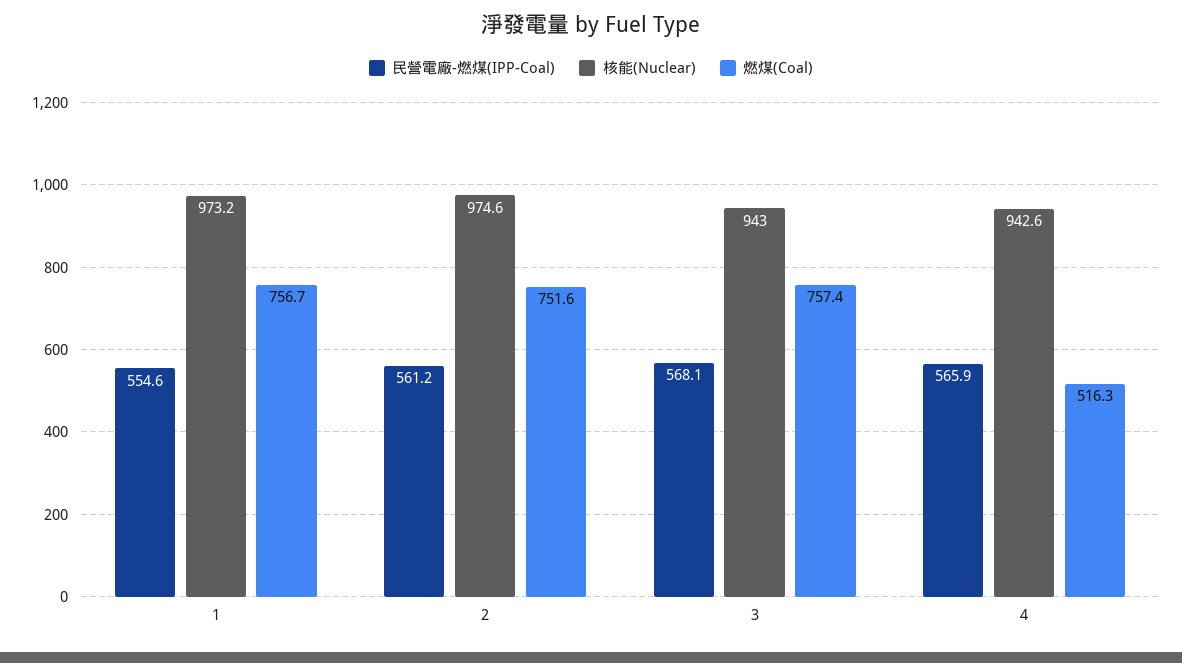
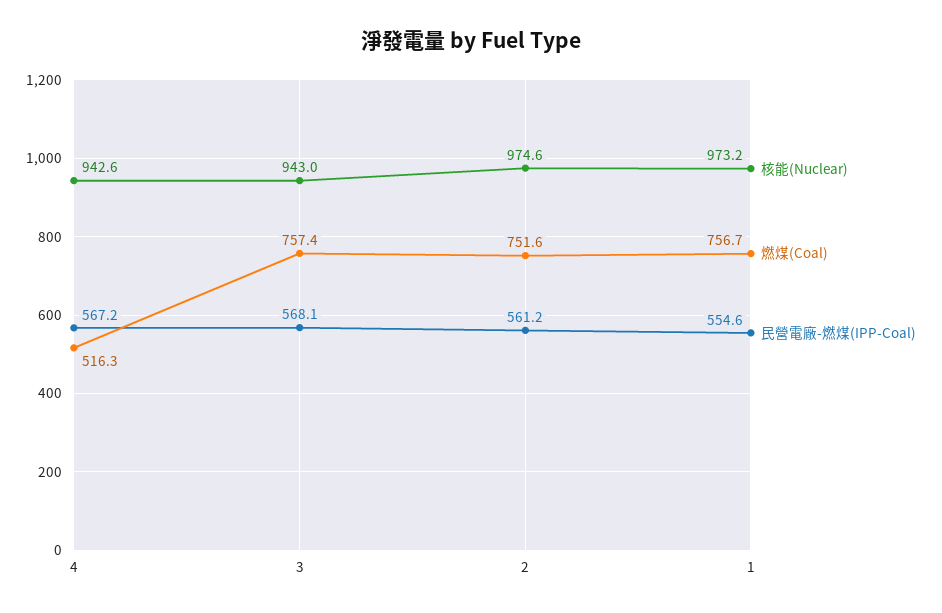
  {
    "民營電廠-燃煤(IPP-Coal)": {
      "1": 554.6,
      "2": 561.2,
      "3": 568.1,
-     "4": 565.9
+     "4": 567.2
    },
    "核能(Nuclear)": {
      "1": 973.2,
      "2": 974.6,
      "3": 943,
      "4": 942.6
    },
    "燃煤(Coal)": {
      "1": 756.7,
      "2": 751.6,
      "3": 757.4,
      "4": 516.3
    }
  }

